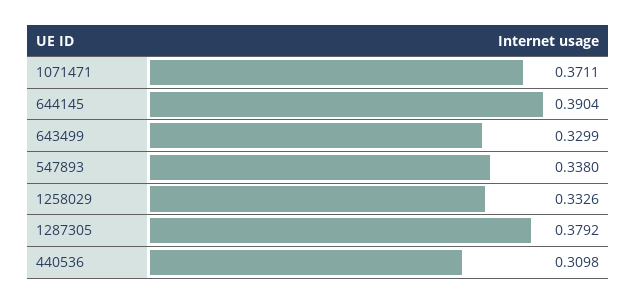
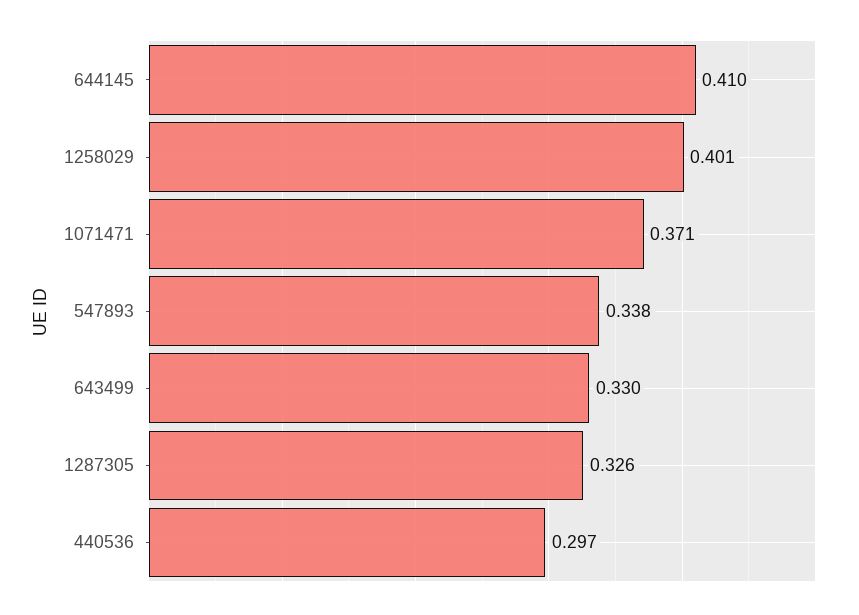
  {
    "1071471": 0.3711,
-   "644145": 0.3904,
+   "644145": 0.41,
    "643499": 0.3299,
    "547893": 0.338,
-   "1258029": 0.3326,
+   "1258029": 0.401,
-   "1287305": 0.3792,
+   "1287305": 0.326,
-   "440536": 0.3098
+   "440536": 0.297
  }

